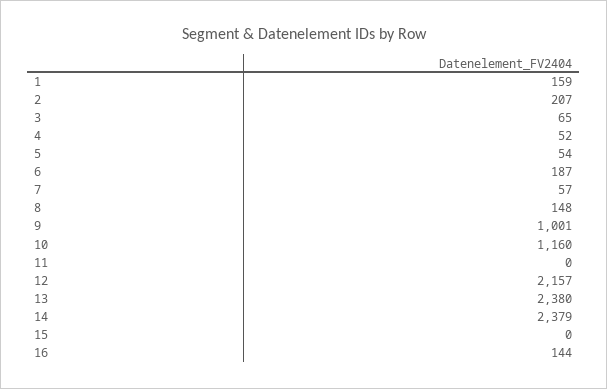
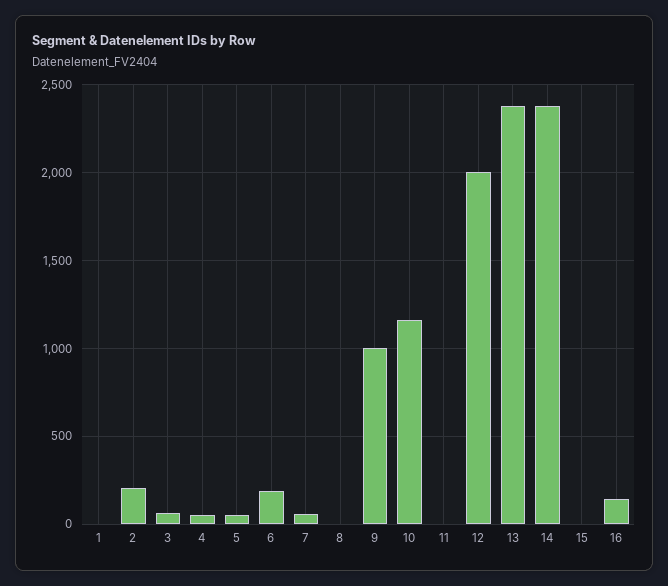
  {
-   "1": 159,
+   "1": 0,
    "2": 207,
    "3": 65,
    "4": 52,
    "5": 54,
    "6": 187,
    "7": 57,
-   "8": 148,
+   "8": 0,
    "9": 1001,
    "10": 1160,
    "11": 0,
-   "12": 2157,
+   "12": 2000,
    "13": 2380,
    "14": 2379,
    "15": 0,
    "16": 144
  }

